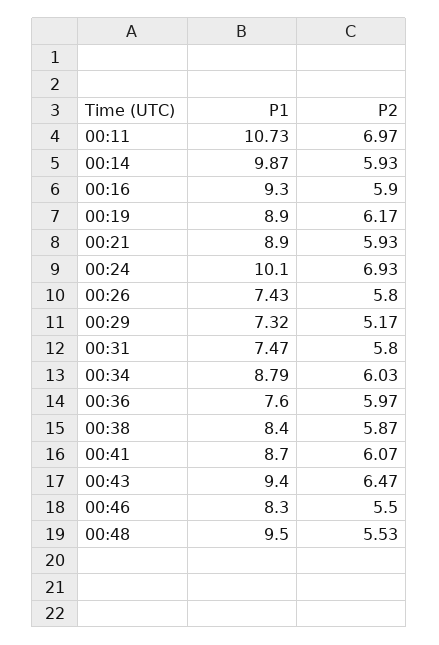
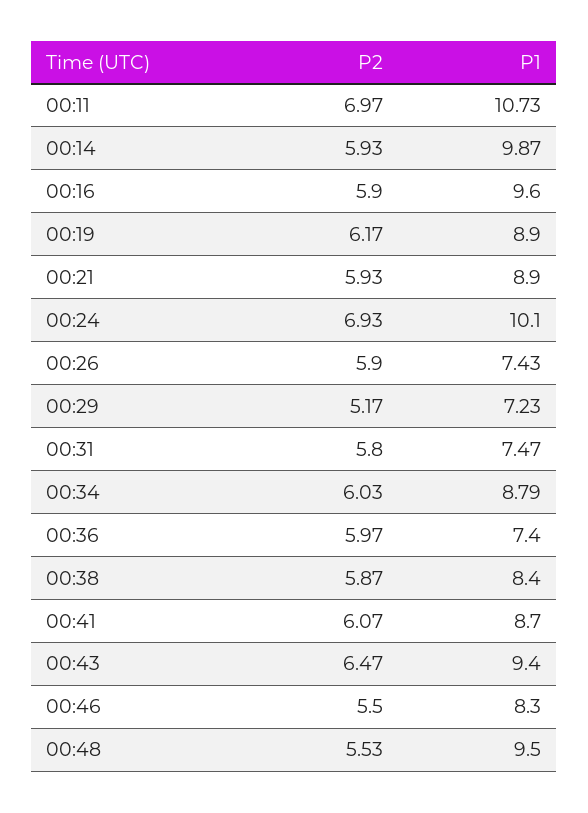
  {
    "P1": {
      "00:11": 10.73,
      "00:14": 9.87,
-     "00:16": 9.3,
+     "00:16": 9.6,
      "00:19": 8.9,
      "00:21": 8.9,
      "00:24": 10.1,
      "00:26": 7.43,
-     "00:29": 7.32,
+     "00:29": 7.23,
      "00:31": 7.47,
      "00:34": 8.79,
-     "00:36": 7.6,
+     "00:36": 7.4,
      "00:38": 8.4,
      "00:41": 8.7,
      "00:43": 9.4,
      "00:46": 8.3,
      "00:48": 9.5
    },
    "P2": {
      "00:11": 6.97,
      "00:14": 5.93,
      "00:16": 5.9,
      "00:19": 6.17,
      "00:21": 5.93,
      "00:24": 6.93,
-     "00:26": 5.8,
+     "00:26": 5.9,
      "00:29": 5.17,
      "00:31": 5.8,
      "00:34": 6.03,
      "00:36": 5.97,
      "00:38": 5.87,
      "00:41": 6.07,
      "00:43": 6.47,
      "00:46": 5.5,
      "00:48": 5.53
    }
  }

